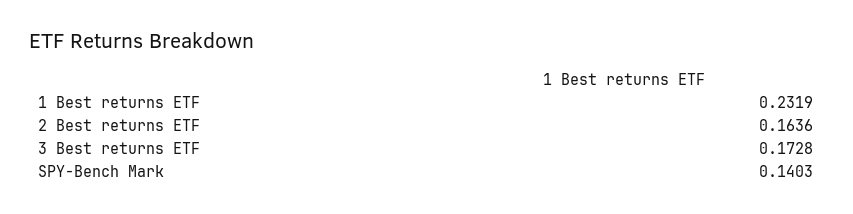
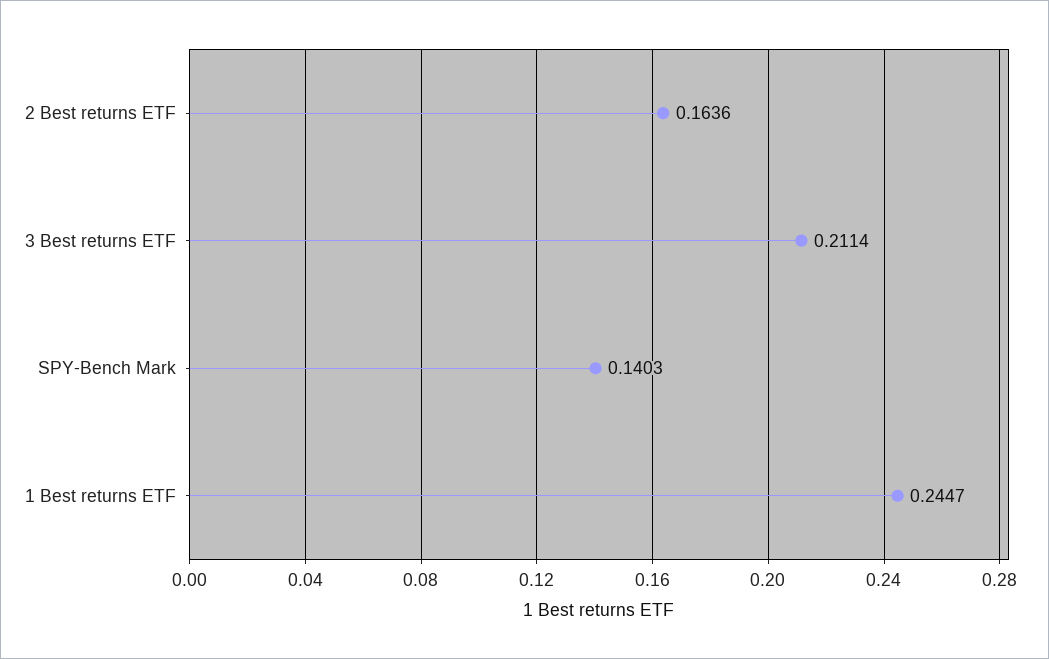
  {
-   "1 Best returns ETF": 0.2319,
+   "1 Best returns ETF": 0.2447,
    "2 Best returns ETF": 0.1636,
-   "3 Best returns ETF": 0.1728,
+   "3 Best returns ETF": 0.2114,
    "SPY-Bench Mark": 0.1403
  }

